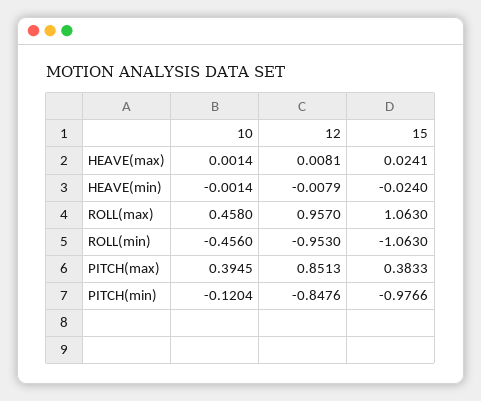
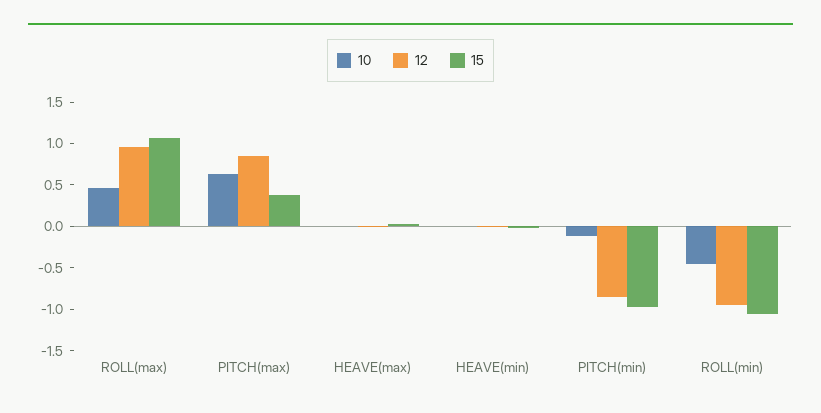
  {
    "10": {
      "HEAVE(max)": 0.0014,
      "HEAVE(min)": -0.0014,
      "ROLL(max)": 0.458,
      "ROLL(min)": -0.456,
-     "PITCH(max)": 0.3945,
+     "PITCH(max)": 0.6,
      "PITCH(min)": -0.1204
    },
    "12": {
      "HEAVE(max)": 0.0081,
      "HEAVE(min)": -0.0079,
      "ROLL(max)": 0.957,
      "ROLL(min)": -0.953,
      "PITCH(max)": 0.8513,
      "PITCH(min)": -0.8476
    },
    "15": {
      "HEAVE(max)": 0.0241,
      "HEAVE(min)": -0.024,
      "ROLL(max)": 1.063,
      "ROLL(min)": -1.063,
      "PITCH(max)": 0.3833,
      "PITCH(min)": -0.9766
    }
  }

